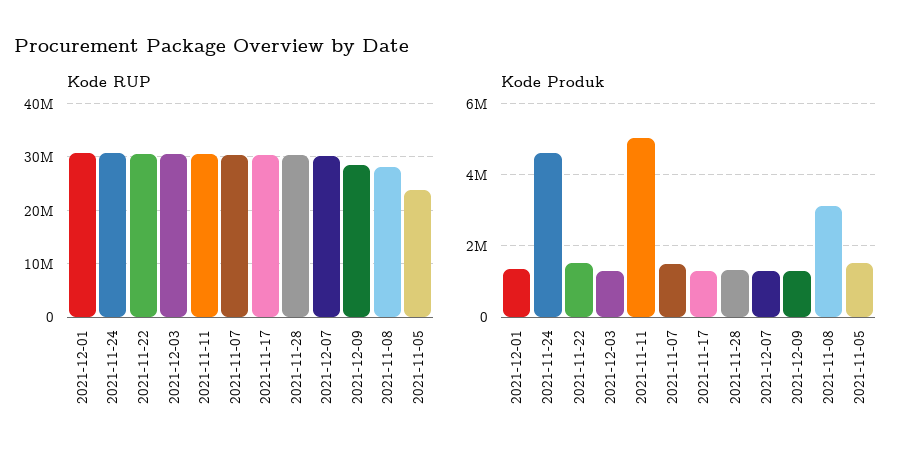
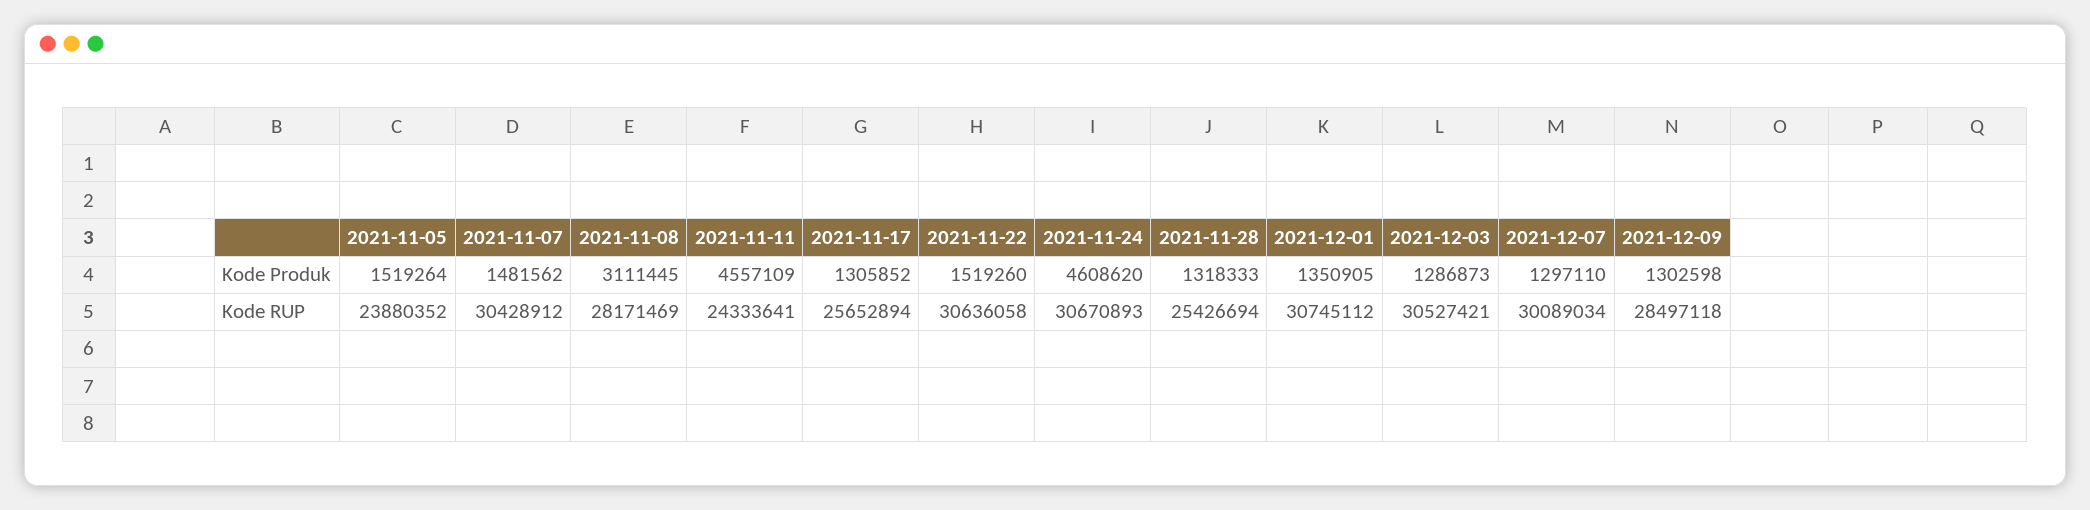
  {
    "Kode RUP": {
      "2021-12-01": 30745112,
      "2021-11-24": 30670893,
      "2021-11-22": 30636058,
      "2021-12-03": 30527421,
-     "2021-11-11": 30000000,
+     "2021-11-11": 24333641,
      "2021-11-07": 30428912,
-     "2021-11-17": 30000000,
+     "2021-11-17": 25652894,
-     "2021-11-28": 30000000,
+     "2021-11-28": 25426694,
      "2021-12-07": 30089034,
      "2021-12-09": 28497118,
      "2021-11-08": 28171469,
      "2021-11-05": 23880352
    },
    "Kode Produk": {
      "2021-12-01": 1350905,
      "2021-11-24": 4608620,
      "2021-11-22": 1519260,
      "2021-12-03": 1286873,
-     "2021-11-11": 5000000,
+     "2021-11-11": 4557109,
      "2021-11-07": 1481562,
      "2021-11-17": 1305852,
      "2021-11-28": 1318333,
      "2021-12-07": 1297110,
      "2021-12-09": 1302598,
      "2021-11-08": 3111445,
      "2021-11-05": 1519264
    }
  }

